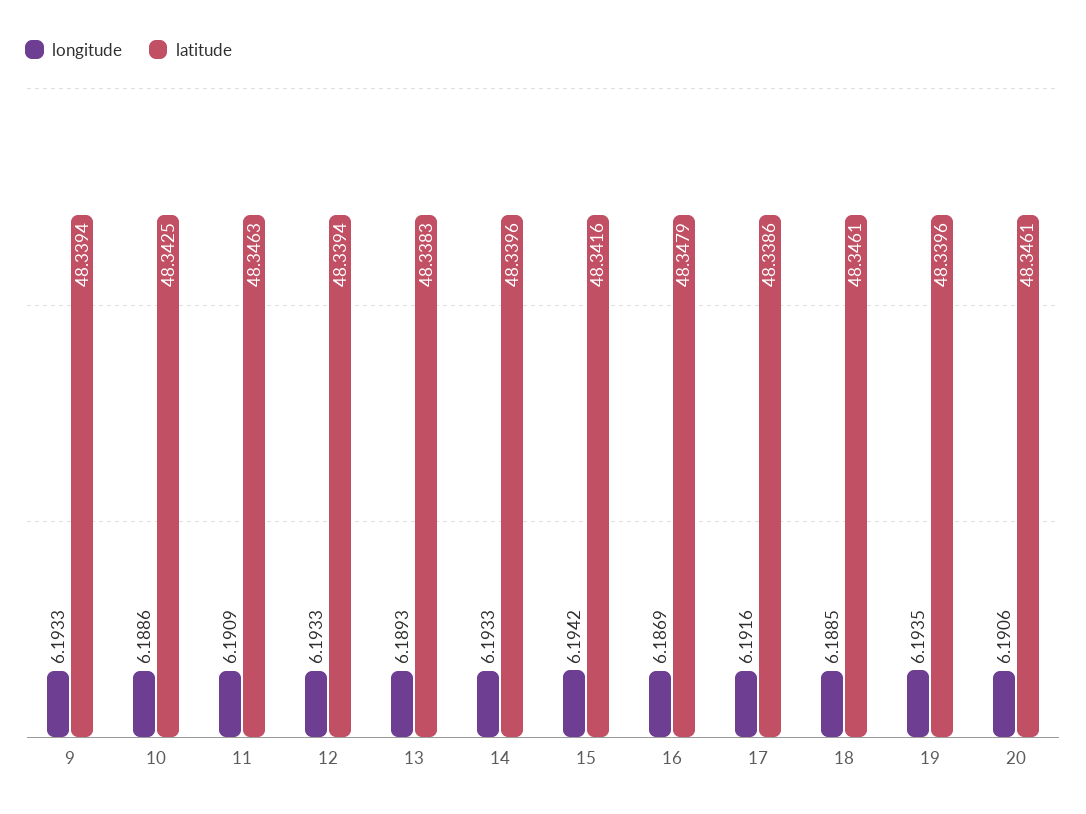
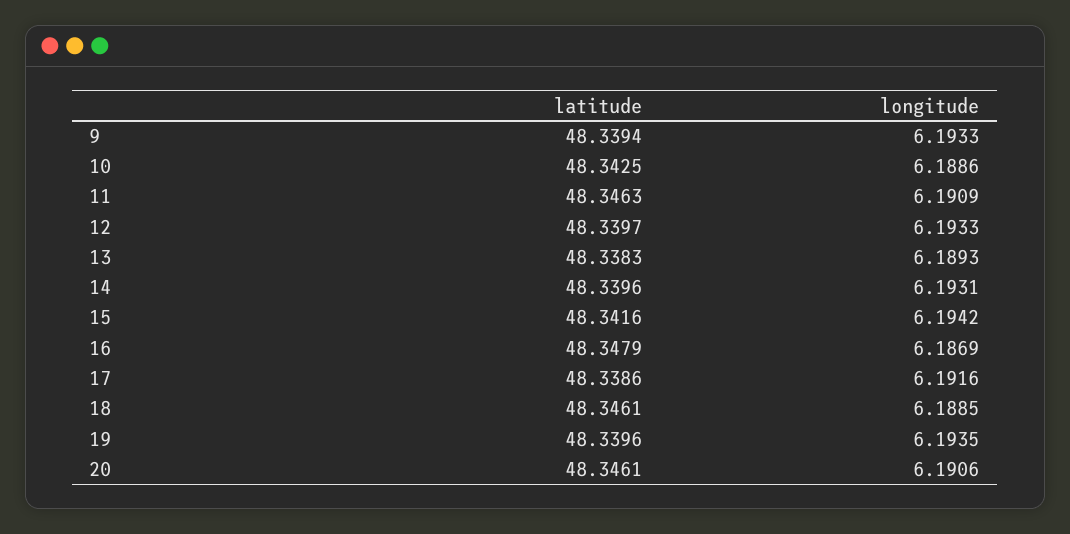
  {
    "longitude": {
      "9": 6.1933,
      "10": 6.1886,
      "11": 6.1909,
      "12": 6.1933,
      "13": 6.1893,
-     "14": 6.1933,
+     "14": 6.1931,
      "15": 6.1942,
      "16": 6.1869,
      "17": 6.1916,
      "18": 6.1885,
      "19": 6.1935,
      "20": 6.1906
    },
    "latitude": {
      "9": 48.3394,
      "10": 48.3425,
      "11": 48.3463,
-     "12": 48.3394,
+     "12": 48.3397,
      "13": 48.3383,
      "14": 48.3396,
      "15": 48.3416,
      "16": 48.3479,
      "17": 48.3386,
      "18": 48.3461,
      "19": 48.3396,
      "20": 48.3461
    }
  }

